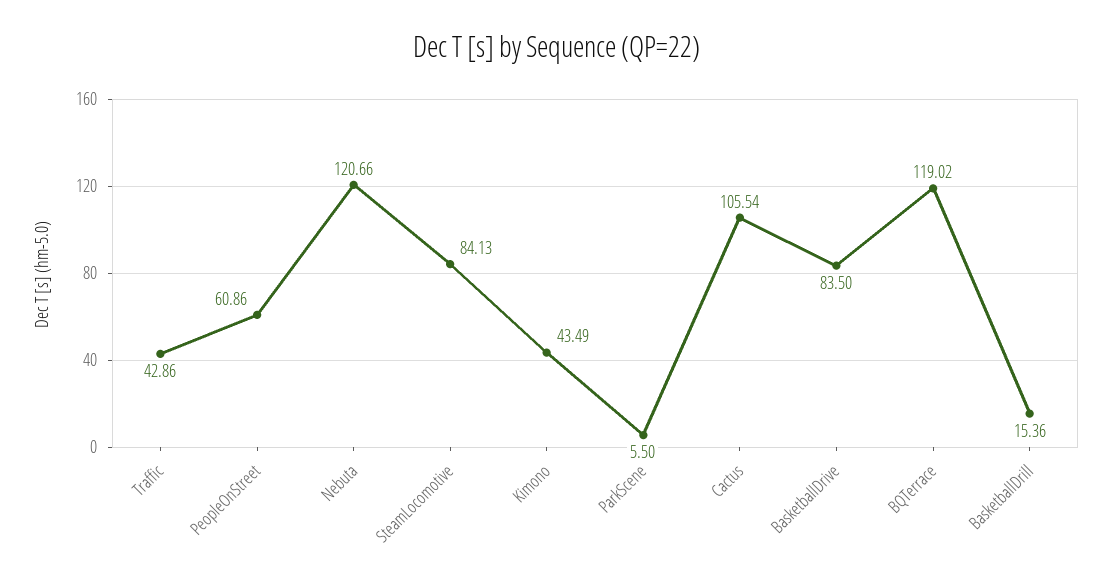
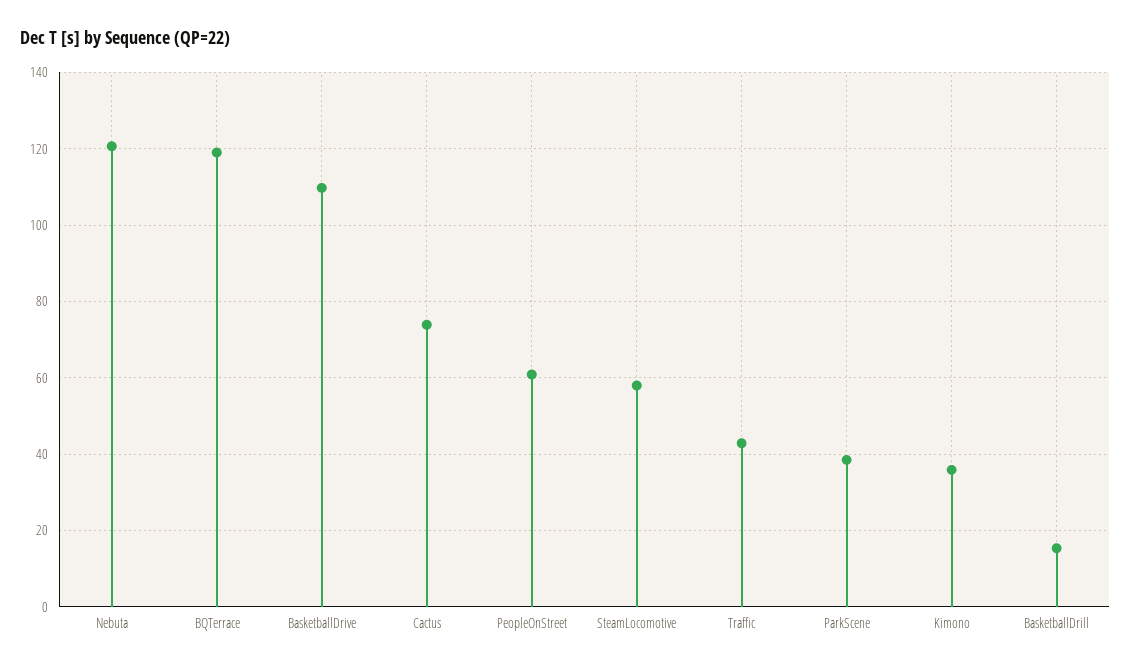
  {
    "Traffic": 42.86,
    "PeopleOnStreet": 60.86,
    "Nebuta": 120.66,
-   "SteamLocomotive": 84.13,
+   "SteamLocomotive": 58,
-   "Kimono": 43.49,
+   "Kimono": 36,
-   "ParkScene": 5.5,
+   "ParkScene": 38,
-   "Cactus": 105.54,
+   "Cactus": 74,
-   "BasketballDrive": 83.5,
+   "BasketballDrive": 110,
    "BQTerrace": 119.02,
    "BasketballDrill": 15.36
  }

